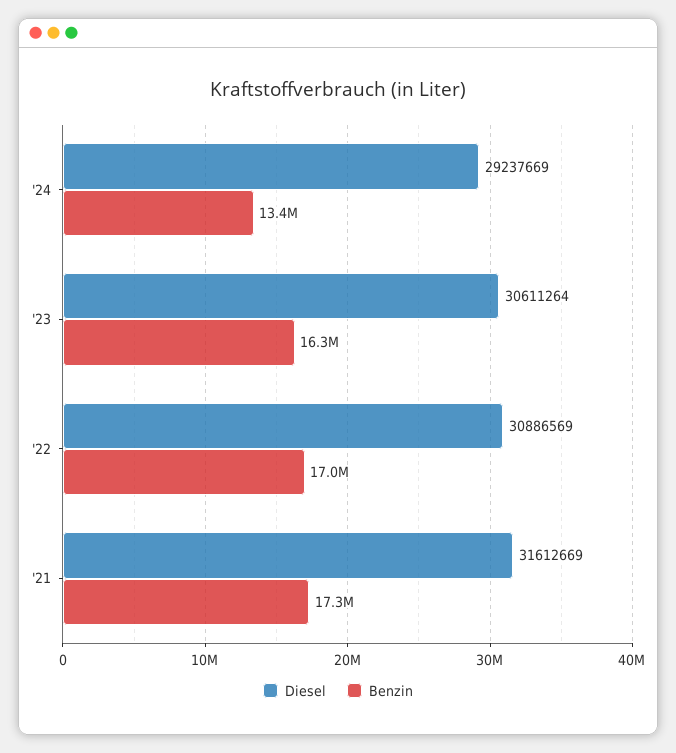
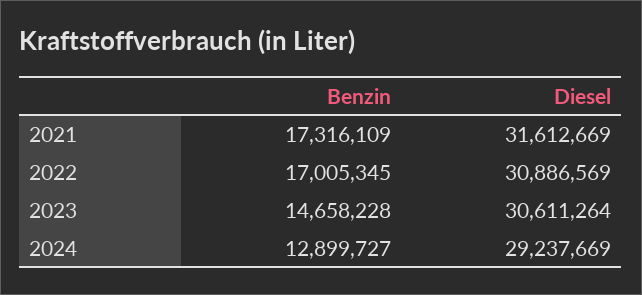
  {
    "Diesel": {
      "'24": 29237669,
      "'23": 30611264,
      "'22": 30886569,
      "'21": 31612669
    },
    "Benzin": {
-     "'24": 13400000,
+     "'24": 12899727,
-     "'23": 16300000,
+     "'23": 14658228,
      "'22": 17005345,
      "'21": 17316109
    }
  }

